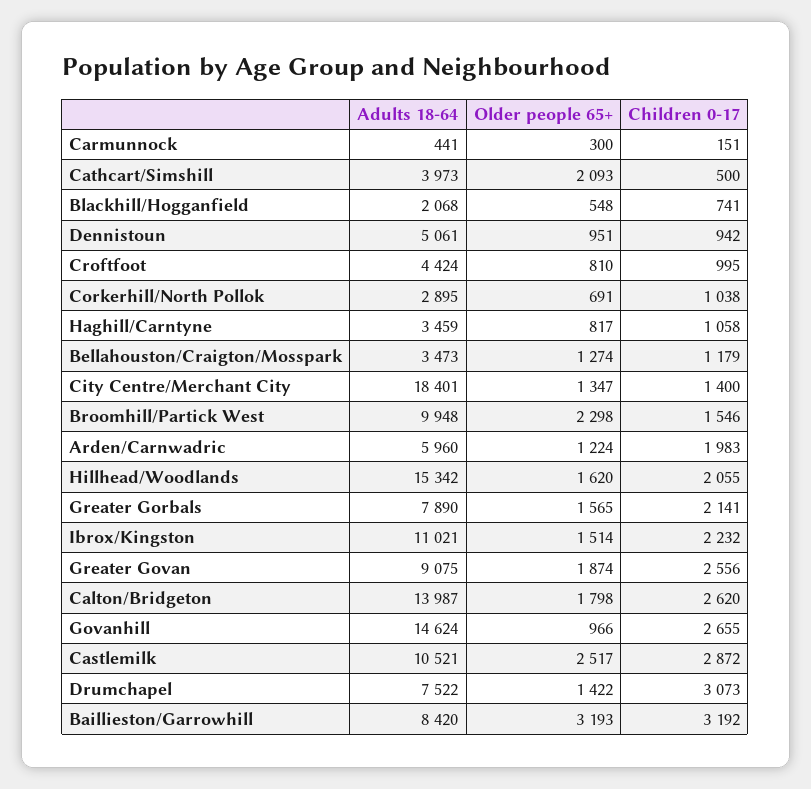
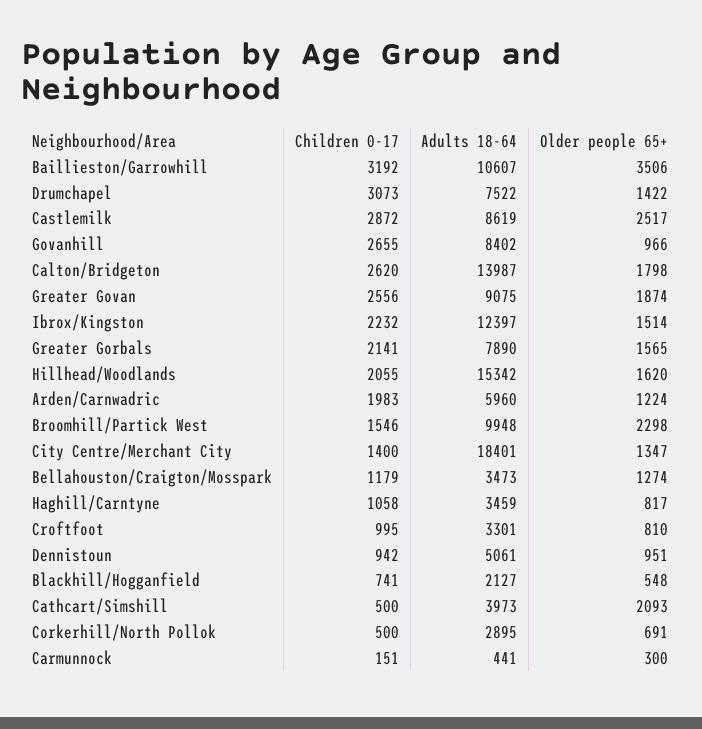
  {
    "Adults 18-64": {
      "Carmunnock": 441,
      "Cathcart/Simshill": 3973,
-     "Blackhill/Hogganfield": 2068,
+     "Blackhill/Hogganfield": 2127,
      "Dennistoun": 5061,
-     "Croftfoot": 4424,
+     "Croftfoot": 3301,
      "Corkerhill/North Pollok": 2895,
      "Haghill/Carntyne": 3459,
      "Bellahouston/Craigton/Mosspark": 3473,
      "City Centre/Merchant City": 18401,
      "Broomhill/Partick West": 9948,
      "Arden/Carnwadric": 5960,
      "Hillhead/Woodlands": 15342,
      "Greater Gorbals": 7890,
-     "Ibrox/Kingston": 11021,
+     "Ibrox/Kingston": 12397,
      "Greater Govan": 9075,
      "Calton/Bridgeton": 13987,
-     "Govanhill": 14624,
+     "Govanhill": 8402,
-     "Castlemilk": 10521,
+     "Castlemilk": 8619,
      "Drumchapel": 7522,
-     "Baillieston/Garrowhill": 8420
+     "Baillieston/Garrowhill": 10607
    },
    "Older people 65+": {
      "Carmunnock": 300,
      "Cathcart/Simshill": 2093,
      "Blackhill/Hogganfield": 548,
      "Dennistoun": 951,
      "Croftfoot": 810,
      "Corkerhill/North Pollok": 691,
      "Haghill/Carntyne": 817,
      "Bellahouston/Craigton/Mosspark": 1274,
      "City Centre/Merchant City": 1347,
      "Broomhill/Partick West": 2298,
      "Arden/Carnwadric": 1224,
      "Hillhead/Woodlands": 1620,
      "Greater Gorbals": 1565,
      "Ibrox/Kingston": 1514,
      "Greater Govan": 1874,
      "Calton/Bridgeton": 1798,
      "Govanhill": 966,
      "Castlemilk": 2517,
      "Drumchapel": 1422,
-     "Baillieston/Garrowhill": 3193
+     "Baillieston/Garrowhill": 3506
    },
    "Children 0-17": {
      "Carmunnock": 151,
      "Cathcart/Simshill": 500,
      "Blackhill/Hogganfield": 741,
      "Dennistoun": 942,
      "Croftfoot": 995,
-     "Corkerhill/North Pollok": 1038,
+     "Corkerhill/North Pollok": 500,
      "Haghill/Carntyne": 1058,
      "Bellahouston/Craigton/Mosspark": 1179,
      "City Centre/Merchant City": 1400,
      "Broomhill/Partick West": 1546,
      "Arden/Carnwadric": 1983,
      "Hillhead/Woodlands": 2055,
      "Greater Gorbals": 2141,
      "Ibrox/Kingston": 2232,
      "Greater Govan": 2556,
      "Calton/Bridgeton": 2620,
      "Govanhill": 2655,
      "Castlemilk": 2872,
      "Drumchapel": 3073,
      "Baillieston/Garrowhill": 3192
    }
  }

